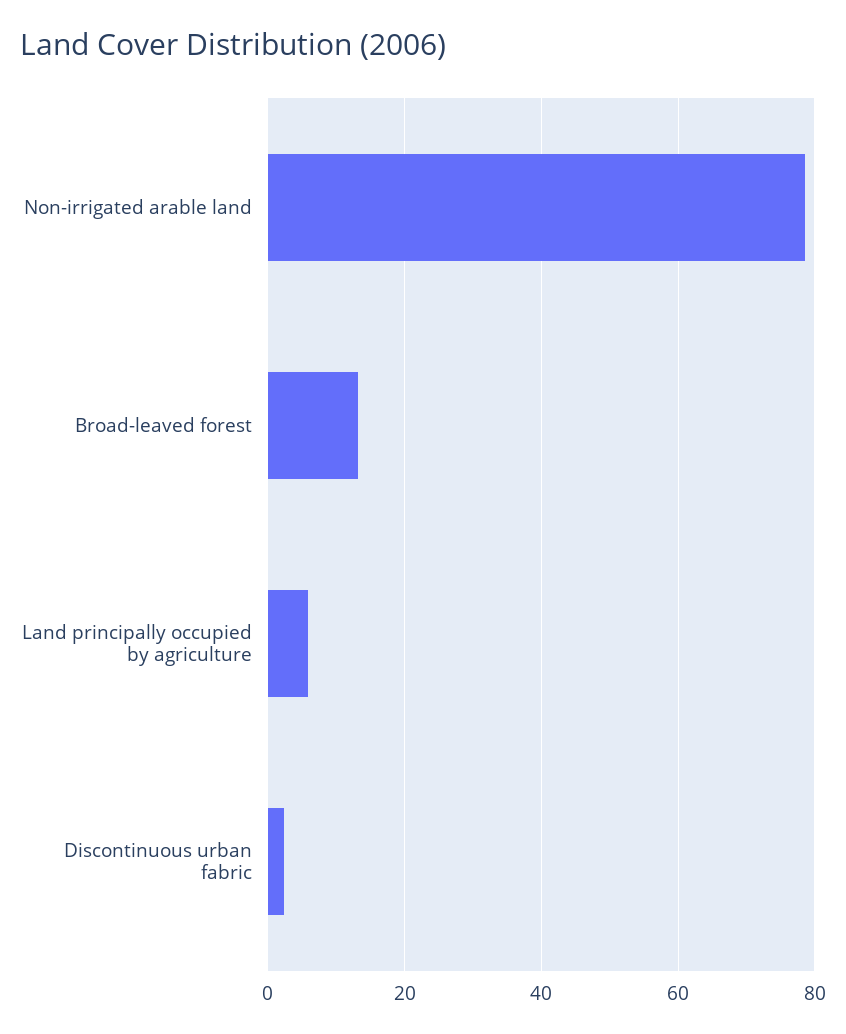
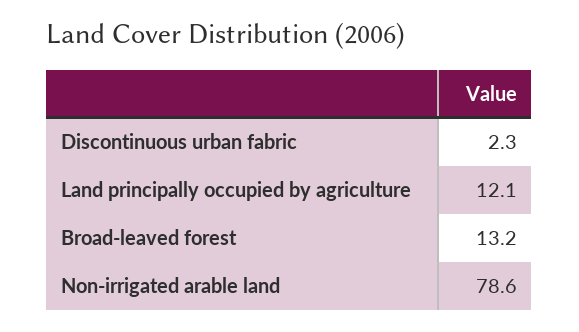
  {
    "Non-irrigated arable land": 78.6,
    "Broad-leaved forest": 13.2,
-   "Land principally occupied by agriculture": 6,
+   "Land principally occupied by agriculture": 12.1,
    "Discontinuous urban fabric": 2.3
  }

